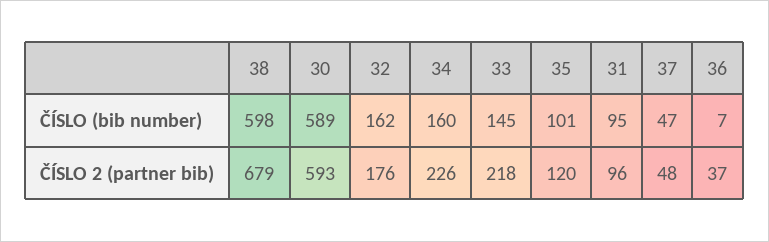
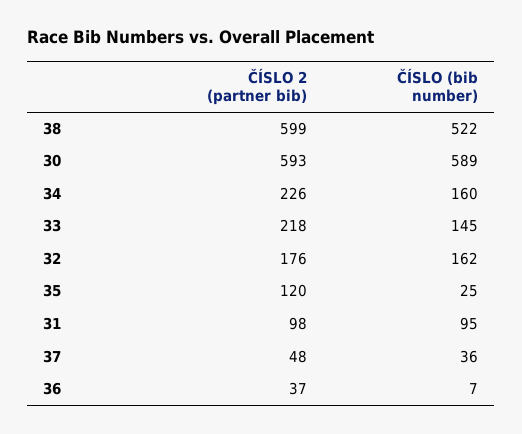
  {
    "38": {
-     "ČÍSLO (bib number)": 598,
+     "ČÍSLO (bib number)": 522,
-     "ČÍSLO 2 (partner bib)": 679
+     "ČÍSLO 2 (partner bib)": 599
    },
    "30": {
      "ČÍSLO (bib number)": 589,
      "ČÍSLO 2 (partner bib)": 593
    },
    "32": {
      "ČÍSLO (bib number)": 162,
      "ČÍSLO 2 (partner bib)": 176
    },
    "34": {
      "ČÍSLO (bib number)": 160,
      "ČÍSLO 2 (partner bib)": 226
    },
    "33": {
      "ČÍSLO (bib number)": 145,
      "ČÍSLO 2 (partner bib)": 218
    },
    "35": {
-     "ČÍSLO (bib number)": 101,
+     "ČÍSLO (bib number)": 25,
      "ČÍSLO 2 (partner bib)": 120
    },
    "31": {
      "ČÍSLO (bib number)": 95,
-     "ČÍSLO 2 (partner bib)": 96
+     "ČÍSLO 2 (partner bib)": 98
    },
    "37": {
-     "ČÍSLO (bib number)": 47,
+     "ČÍSLO (bib number)": 36,
      "ČÍSLO 2 (partner bib)": 48
    },
    "36": {
      "ČÍSLO (bib number)": 7,
      "ČÍSLO 2 (partner bib)": 37
    }
  }

